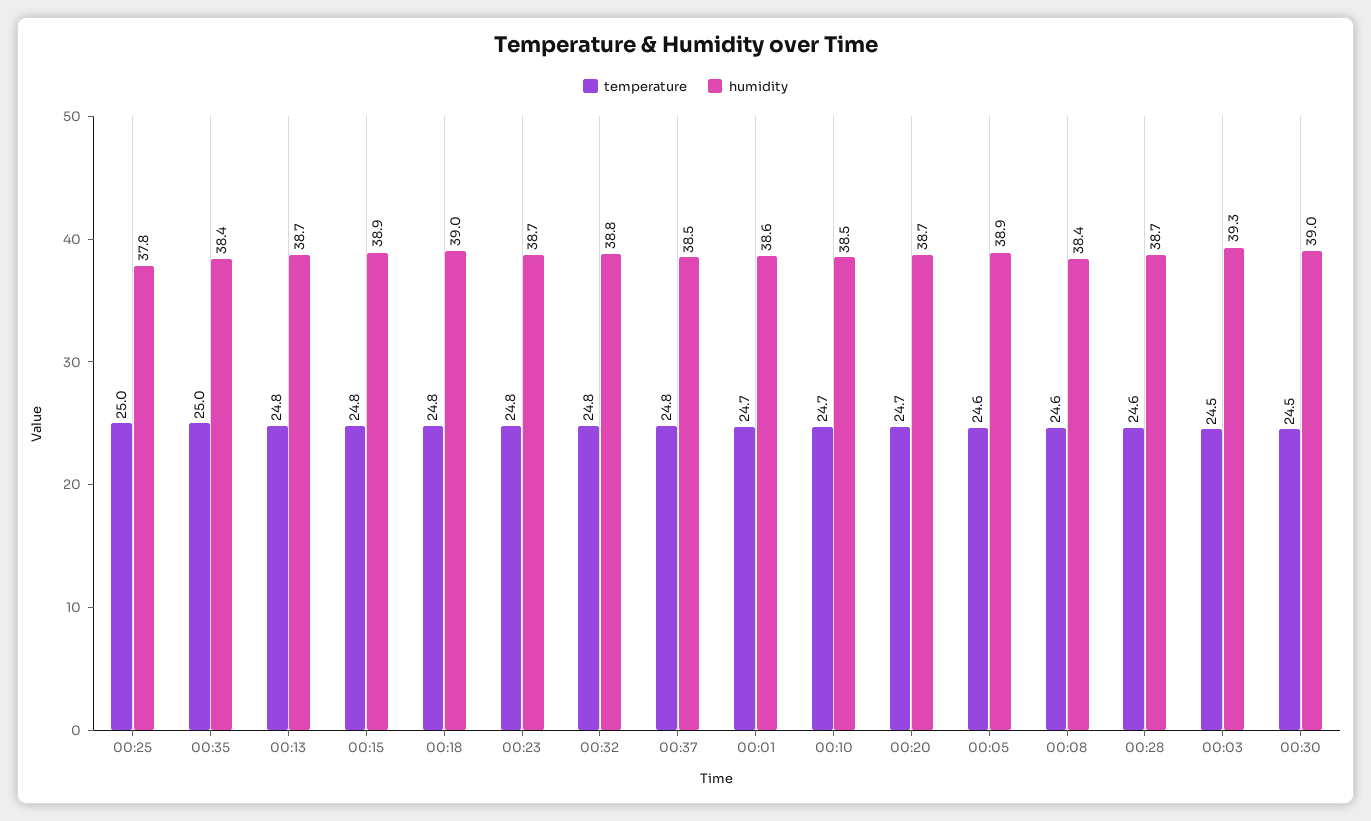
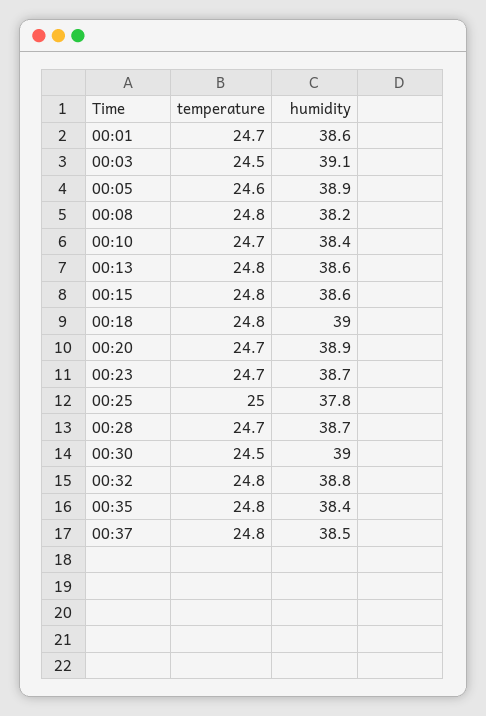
  {
    "temperature": {
      "00:25": 25,
-     "00:35": 25,
+     "00:35": 24.8,
      "00:13": 24.8,
      "00:15": 24.8,
      "00:18": 24.8,
-     "00:23": 24.8,
+     "00:23": 24.7,
      "00:32": 24.8,
      "00:37": 24.8,
      "00:01": 24.7,
      "00:10": 24.7,
      "00:20": 24.7,
      "00:05": 24.6,
-     "00:08": 24.6,
+     "00:08": 24.8,
-     "00:28": 24.6,
+     "00:28": 24.7,
      "00:03": 24.5,
      "00:30": 24.5
    },
    "humidity": {
      "00:25": 37.8,
      "00:35": 38.4,
-     "00:13": 38.7,
+     "00:13": 38.6,
-     "00:15": 38.9,
+     "00:15": 38.6,
      "00:18": 39,
      "00:23": 38.7,
      "00:32": 38.8,
      "00:37": 38.5,
      "00:01": 38.6,
-     "00:10": 38.5,
+     "00:10": 38.4,
-     "00:20": 38.7,
+     "00:20": 38.9,
      "00:05": 38.9,
-     "00:08": 38.4,
+     "00:08": 38.2,
      "00:28": 38.7,
-     "00:03": 39.3,
+     "00:03": 39.1,
      "00:30": 39
    }
  }

